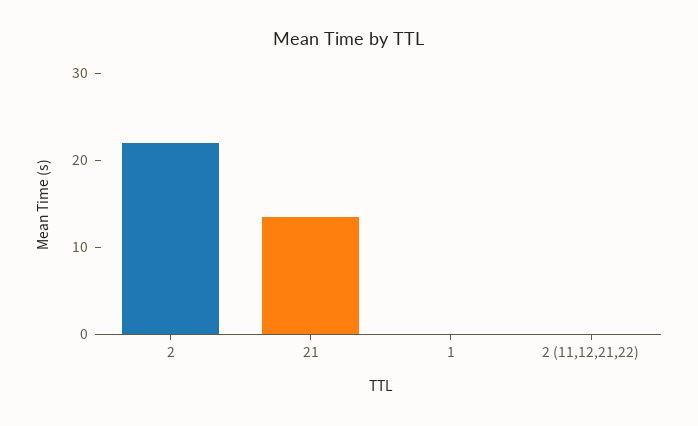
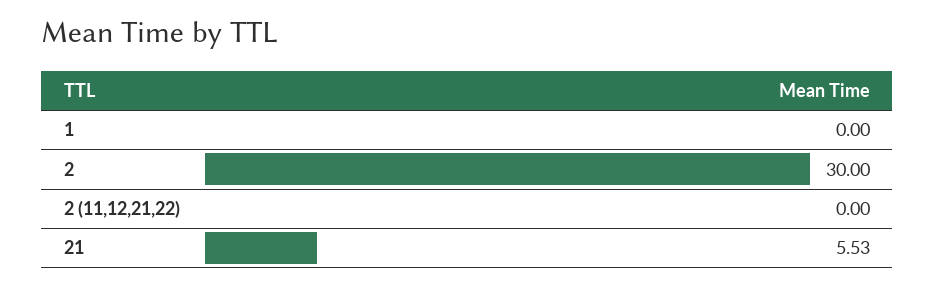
  {
-   "2": 22,
+   "2": 30,
-   "21": 14,
+   "21": 5.53,
    "1": 0,
    "2 (11,12,21,22)": 0
  }

